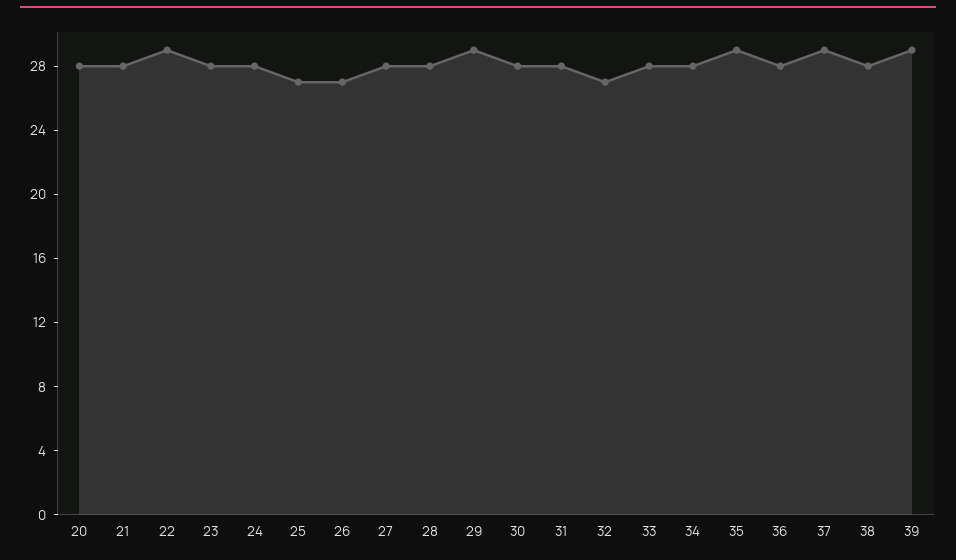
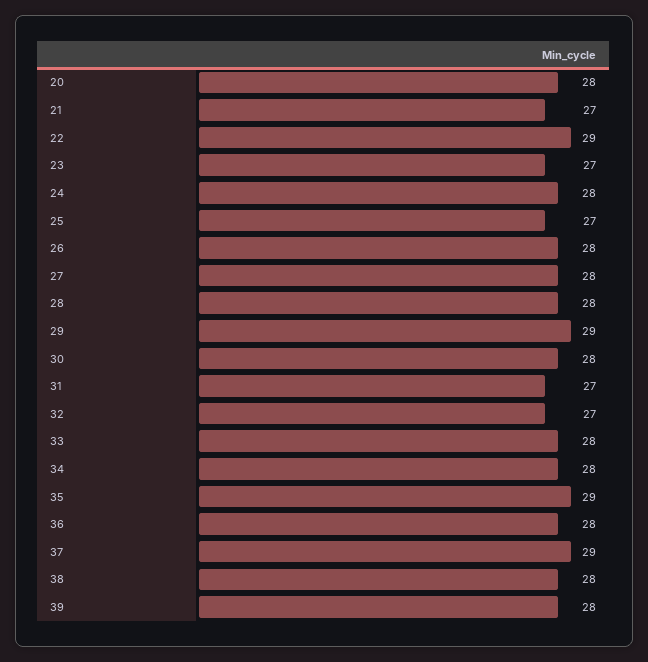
  {
    "20": 28,
-   "21": 28,
+   "21": 27,
    "22": 29,
-   "23": 28,
+   "23": 27,
    "24": 28,
    "25": 27,
-   "26": 27,
+   "26": 28,
    "27": 28,
    "28": 28,
    "29": 29,
    "30": 28,
-   "31": 28,
+   "31": 27,
    "32": 27,
    "33": 28,
    "34": 28,
    "35": 29,
    "36": 28,
    "37": 29,
    "38": 28,
-   "39": 29
+   "39": 28
  }

